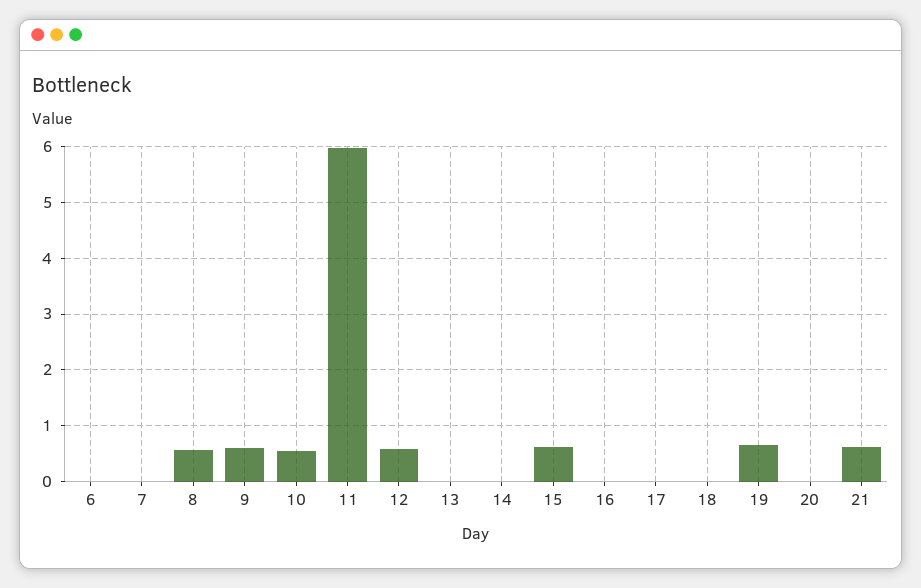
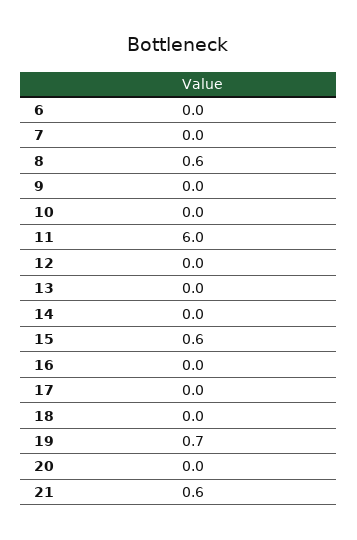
  {
    "6": 0,
    "7": 0,
    "8": 0.6,
-   "9": 0.6,
+   "9": 0,
-   "10": 0.6,
+   "10": 0,
    "11": 6,
-   "12": 0.6,
+   "12": 0,
    "13": 0,
    "14": 0,
    "15": 0.6,
    "16": 0,
    "17": 0,
    "18": 0,
    "19": 0.7,
    "20": 0,
    "21": 0.6
  }

